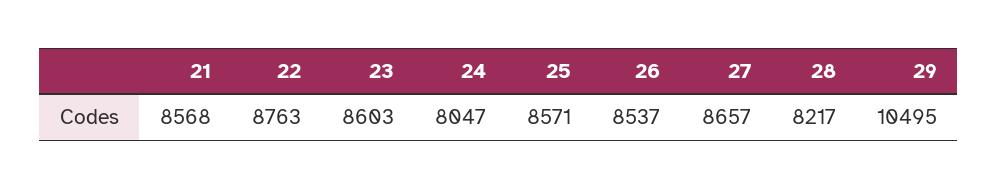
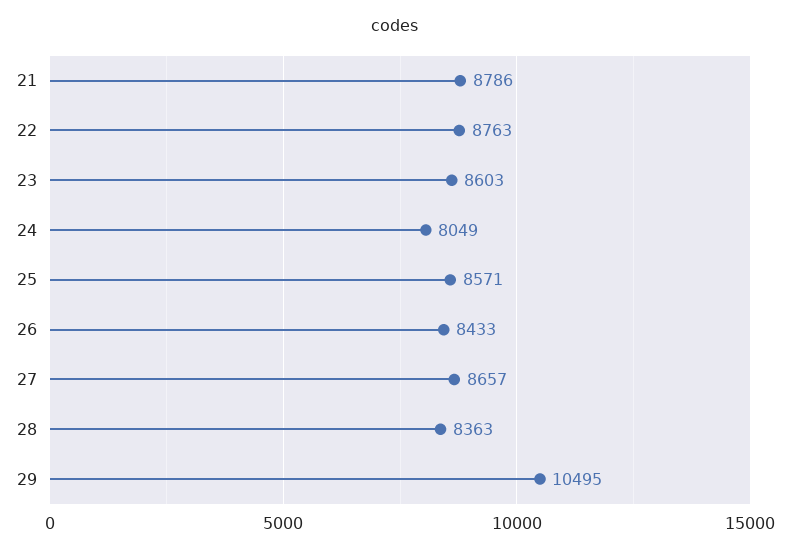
  {
-   "21": 8568,
+   "21": 8786,
    "22": 8763,
    "23": 8603,
-   "24": 8047,
+   "24": 8049,
    "25": 8571,
-   "26": 8537,
+   "26": 8433,
    "27": 8657,
-   "28": 8217,
+   "28": 8363,
    "29": 10495
  }

